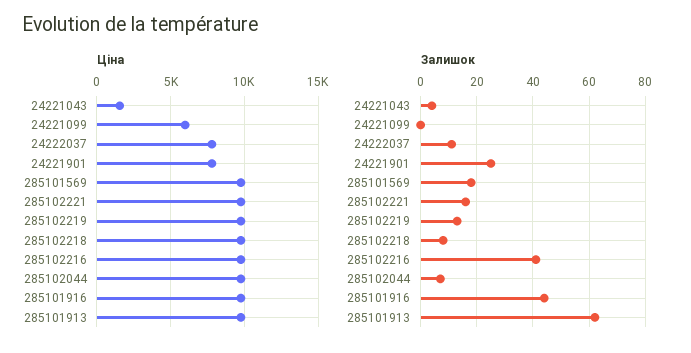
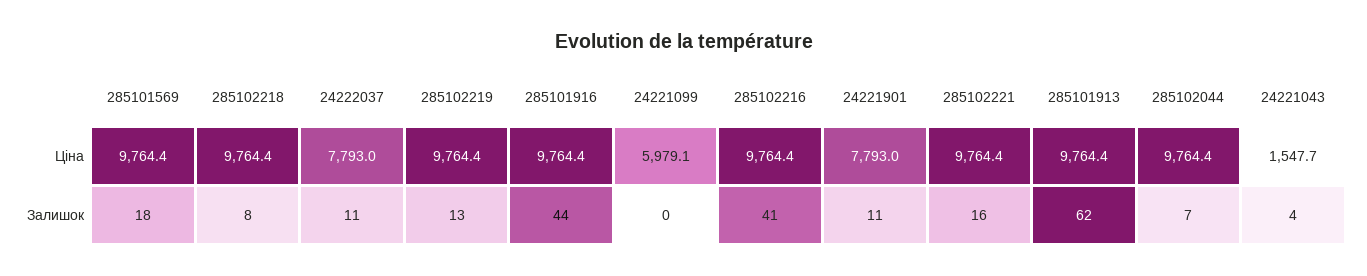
  {
    "Ціна": {
      "24221043": 1547.7,
      "24221099": 5979.1,
      "24222037": 7793,
      "24221901": 7793,
      "285101569": 9764.4,
      "285102221": 9764.4,
      "285102219": 9764.4,
      "285102218": 9764.4,
      "285102216": 9764.4,
      "285102044": 9764.4,
      "285101916": 9764.4,
      "285101913": 9764.4
    },
    "Залишок": {
      "24221043": 4,
      "24221099": 0,
      "24222037": 11,
-     "24221901": 25,
+     "24221901": 11,
      "285101569": 18,
      "285102221": 16,
      "285102219": 13,
      "285102218": 8,
      "285102216": 41,
      "285102044": 7,
      "285101916": 44,
      "285101913": 62
    }
  }

